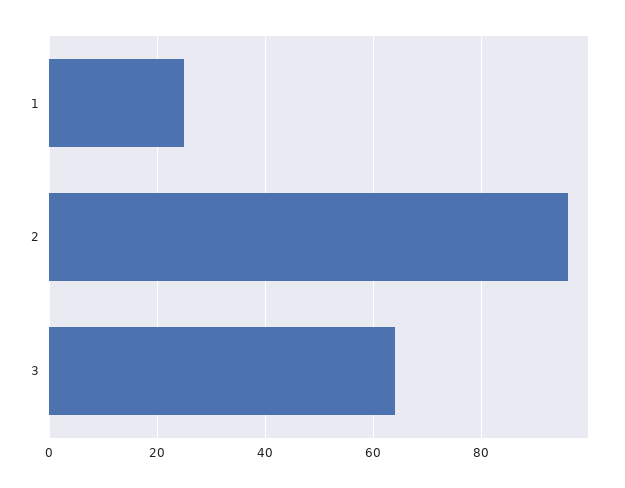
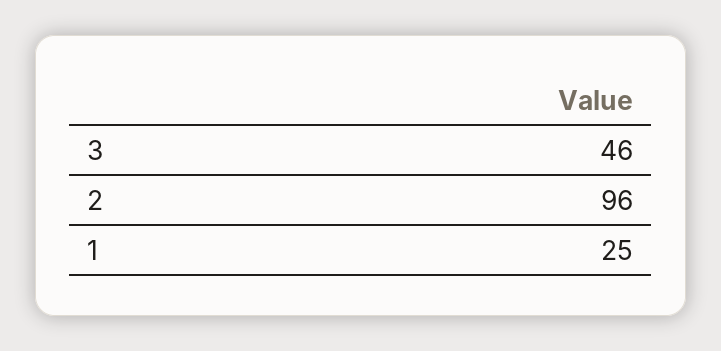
  {
    "1": 25,
    "2": 96,
-   "3": 65
+   "3": 46
  }

